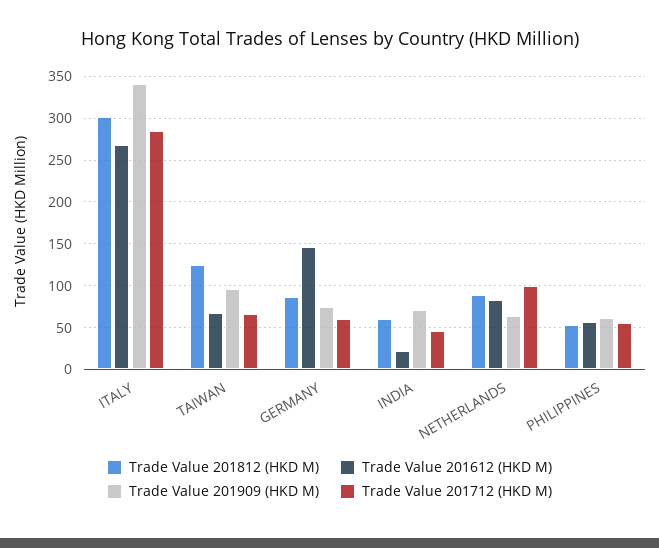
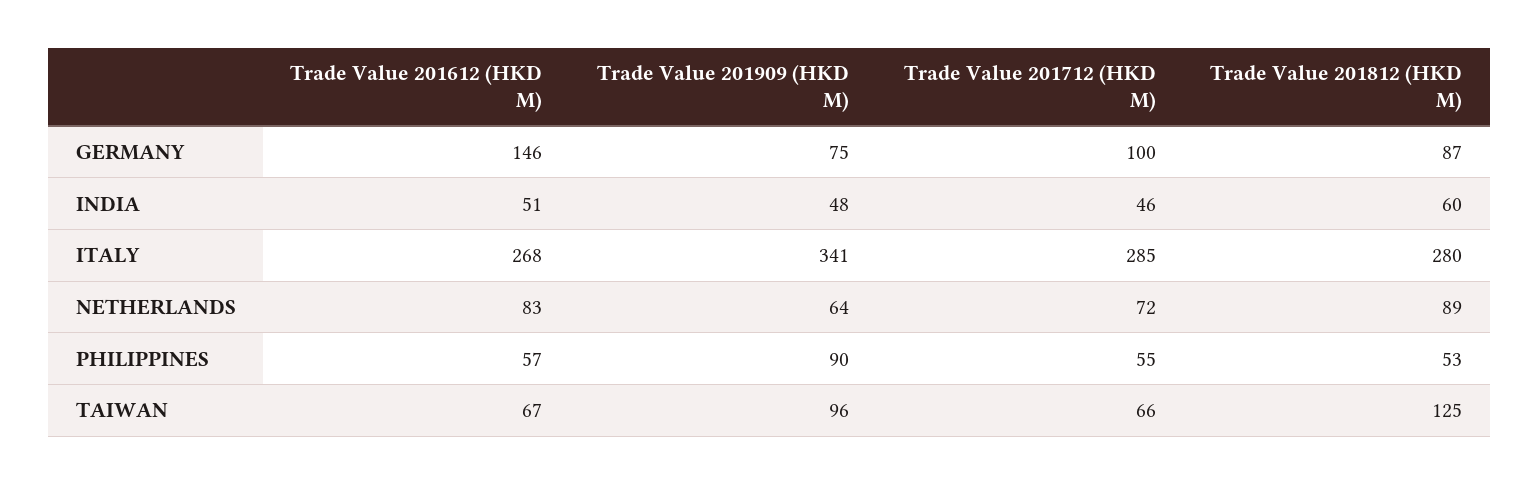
  {
    "Trade Value 201812 (HKD M)": {
-     "ITALY": 300,
+     "ITALY": 280,
      "TAIWAN": 125,
      "GERMANY": 87,
      "INDIA": 60,
      "NETHERLANDS": 89,
      "PHILIPPINES": 53
    },
    "Trade Value 201612 (HKD M)": {
      "ITALY": 268,
      "TAIWAN": 67,
      "GERMANY": 146,
-     "INDIA": 20,
+     "INDIA": 51,
      "NETHERLANDS": 83,
      "PHILIPPINES": 57
    },
    "Trade Value 201909 (HKD M)": {
      "ITALY": 341,
      "TAIWAN": 96,
      "GERMANY": 75,
-     "INDIA": 70,
+     "INDIA": 48,
      "NETHERLANDS": 64,
-     "PHILIPPINES": 60
+     "PHILIPPINES": 90
    },
    "Trade Value 201712 (HKD M)": {
      "ITALY": 285,
      "TAIWAN": 66,
-     "GERMANY": 60,
+     "GERMANY": 100,
      "INDIA": 46,
-     "NETHERLANDS": 100,
+     "NETHERLANDS": 72,
      "PHILIPPINES": 55
    }
  }

